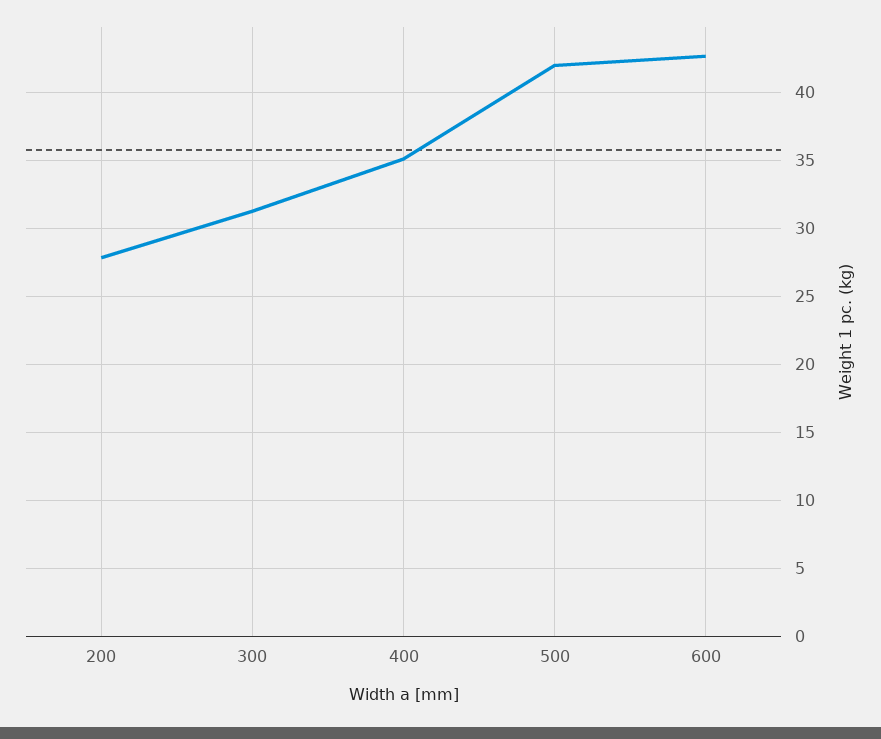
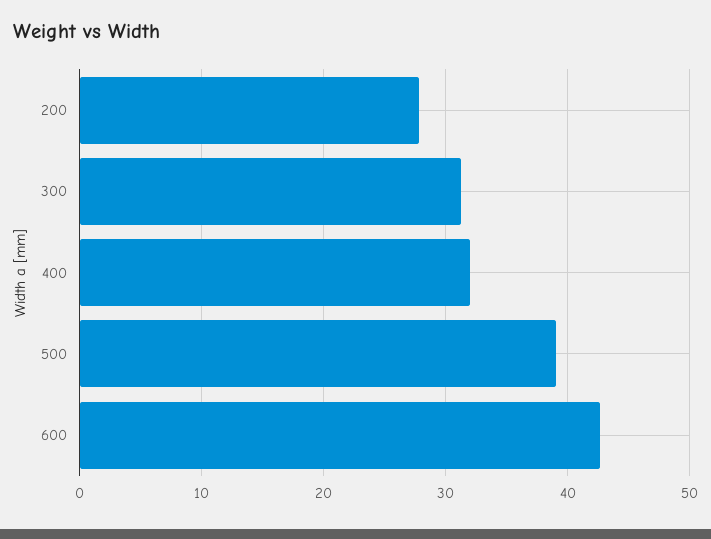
  {
    "200": 28,
    "300": 31.5,
-   "400": 35,
+   "400": 32,
-   "500": 42,
+   "500": 39,
    "600": 42.5
  }

